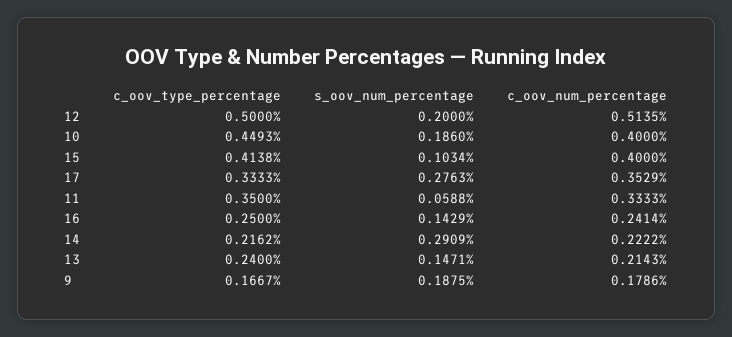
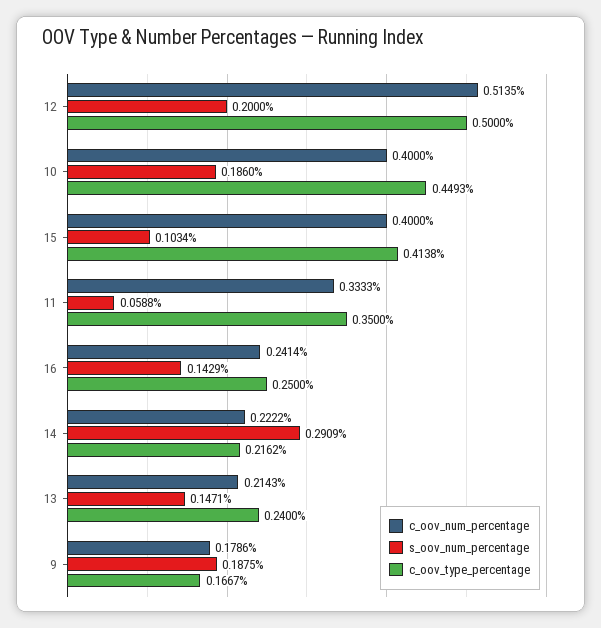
  {
    "c_oov_type_percentage": {
      "12": 0.5,
      "10": 0.4493,
      "15": 0.4138,
-     "17": 0.3333,
      "11": 0.35,
      "16": 0.25,
      "14": 0.2162,
      "13": 0.24,
      "9": 0.1667
    },
    "s_oov_num_percentage": {
      "12": 0.2,
      "10": 0.186,
      "15": 0.1034,
-     "17": 0.2763,
      "11": 0.0588,
      "16": 0.1429,
      "14": 0.2909,
      "13": 0.1471,
      "9": 0.1875
    },
    "c_oov_num_percentage": {
      "12": 0.5135,
      "10": 0.4,
      "15": 0.4,
-     "17": 0.3529,
      "11": 0.3333,
      "16": 0.2414,
      "14": 0.2222,
      "13": 0.2143,
      "9": 0.1786
    }
  }

